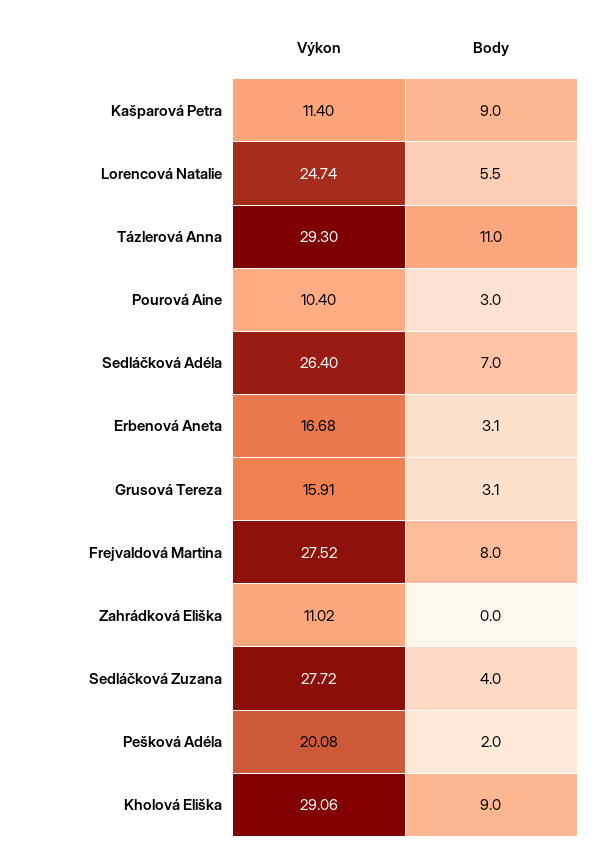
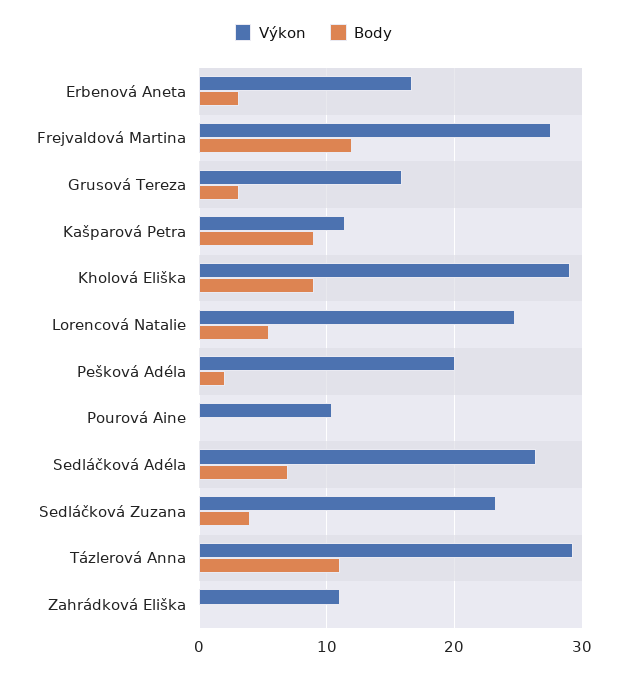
  {
    "Výkon": {
      "Kašparová Petra": 11.4,
      "Lorencová Natalie": 24.74,
      "Tázlerová Anna": 29.3,
      "Pourová Aine": 10.4,
      "Sedláčková Adéla": 26.4,
      "Erbenová Aneta": 16.68,
      "Grusová Tereza": 15.91,
      "Frejvaldová Martina": 27.52,
      "Zahrádková Eliška": 11.02,
-     "Sedláčková Zuzana": 27.72,
+     "Sedláčková Zuzana": 23,
      "Pešková Adéla": 20.08,
      "Kholová Eliška": 29.06
    },
    "Body": {
      "Kašparová Petra": 9,
      "Lorencová Natalie": 5.5,
      "Tázlerová Anna": 11,
-     "Pourová Aine": 3,
+     "Pourová Aine": 0,
      "Sedláčková Adéla": 7,
      "Erbenová Aneta": 3.1,
      "Grusová Tereza": 3.1,
-     "Frejvaldová Martina": 8,
+     "Frejvaldová Martina": 12,
      "Zahrádková Eliška": 0,
      "Sedláčková Zuzana": 4,
      "Pešková Adéla": 2,
      "Kholová Eliška": 9
    }
  }

